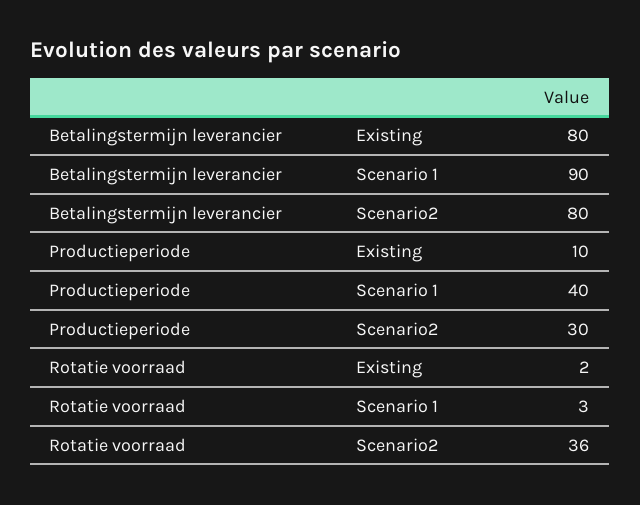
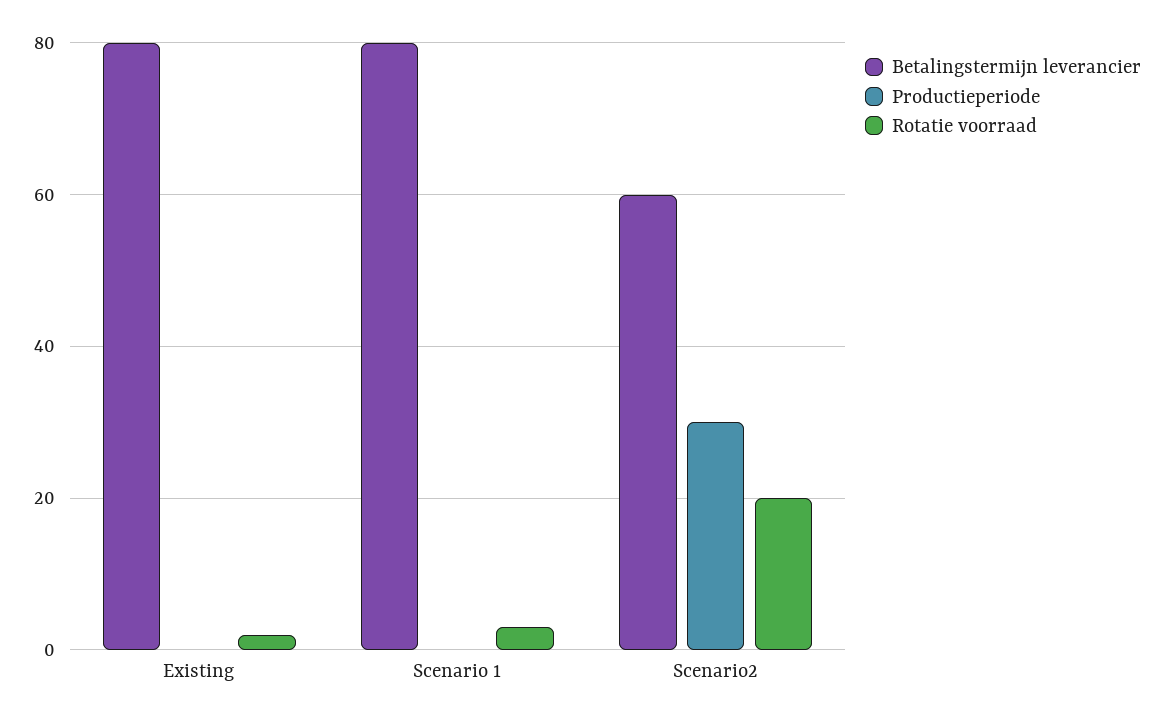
  {
    "Betalingstermijn leverancier": {
      "Existing": 80,
-     "Scenario 1": 90,
+     "Scenario 1": 80,
-     "Scenario2": 80
+     "Scenario2": 60
    },
    "Productieperiode": {
-     "Existing": 10,
+     "Existing": 0,
-     "Scenario 1": 40,
+     "Scenario 1": 0,
      "Scenario2": 30
    },
    "Rotatie voorraad": {
      "Existing": 2,
      "Scenario 1": 3,
-     "Scenario2": 36
+     "Scenario2": 20
    }
  }

